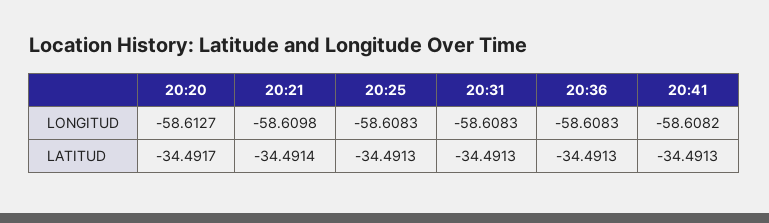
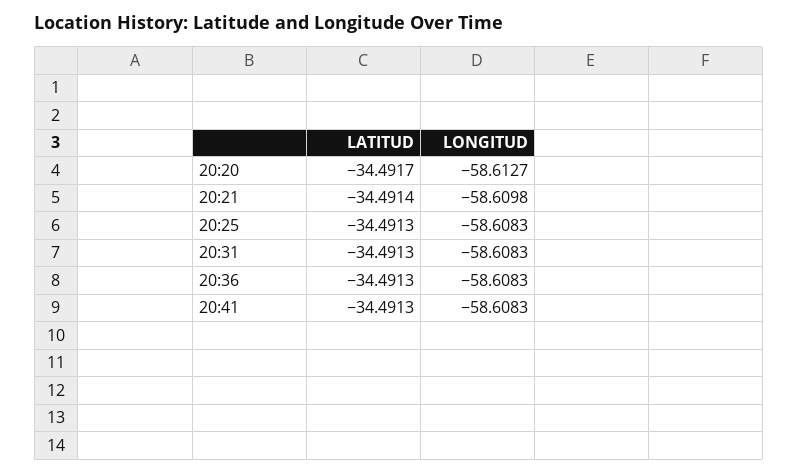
  {
    "20:20": {
      "LONGITUD": -58.6127,
      "LATITUD": -34.4917
    },
    "20:21": {
      "LONGITUD": -58.6098,
      "LATITUD": -34.4914
    },
    "20:25": {
      "LONGITUD": -58.6083,
      "LATITUD": -34.4913
    },
    "20:31": {
      "LONGITUD": -58.6083,
      "LATITUD": -34.4913
    },
    "20:36": {
      "LONGITUD": -58.6083,
      "LATITUD": -34.4913
    },
    "20:41": {
-     "LONGITUD": -58.6082,
+     "LONGITUD": -58.6083,
      "LATITUD": -34.4913
    }
  }

